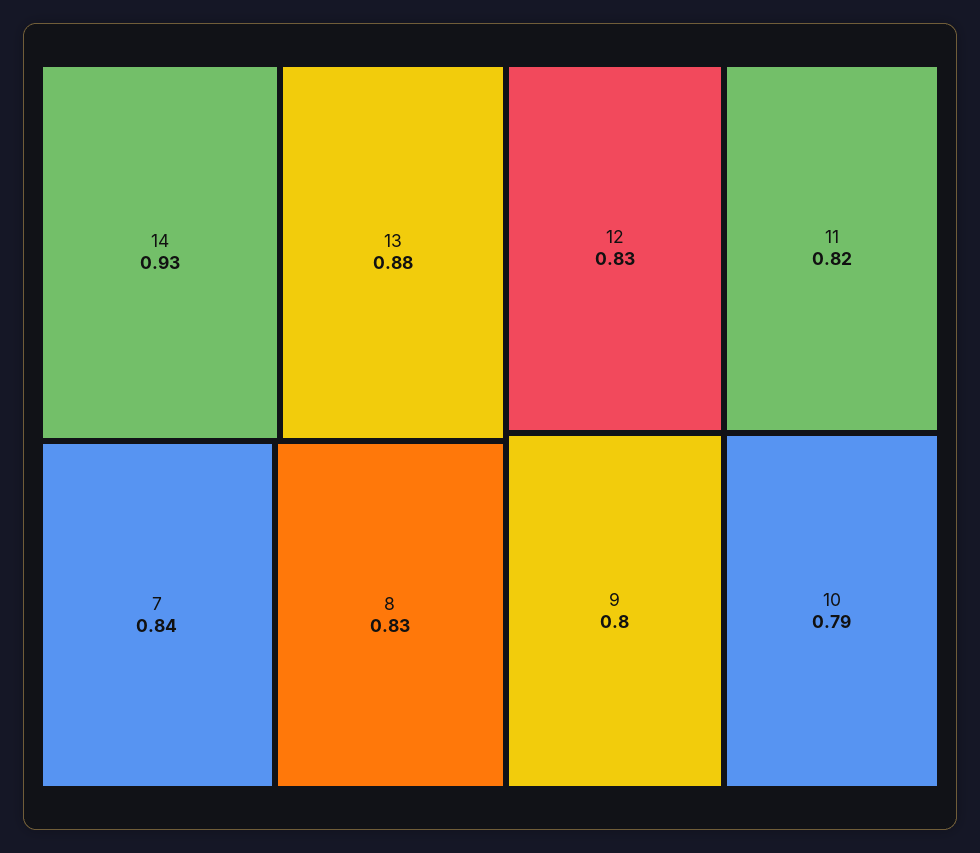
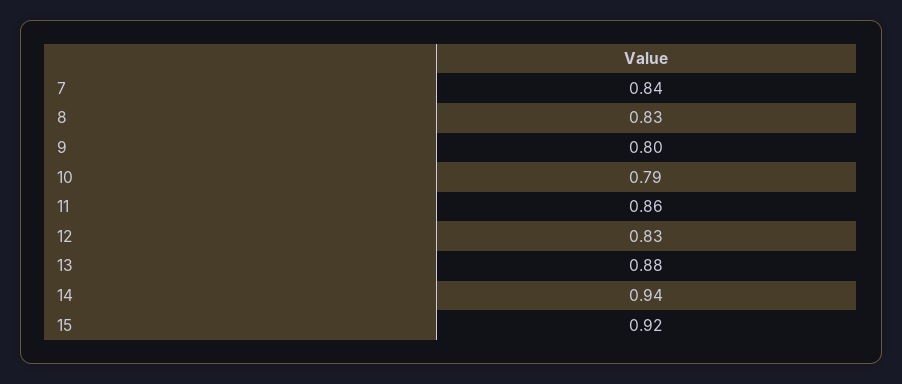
  {
-   "14": 0.93,
+   "14": 0.94,
    "13": 0.88,
    "7": 0.84,
    "8": 0.83,
    "12": 0.83,
-   "11": 0.82,
+   "11": 0.86,
    "9": 0.8,
-   "10": 0.79
+   "10": 0.79,
+   "15": 0.92
  }

